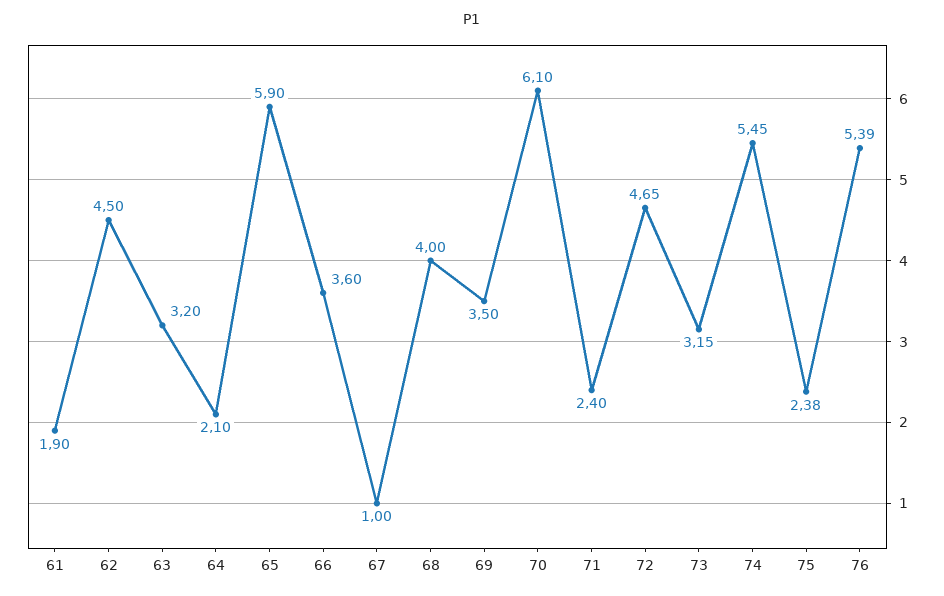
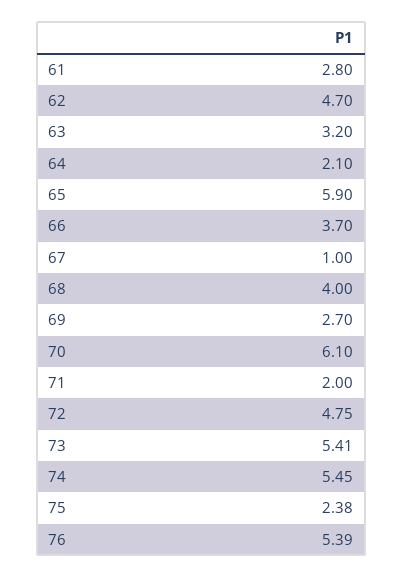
  {
-   "61": 1.9,
+   "61": 2.8,
-   "62": 4.5,
+   "62": 4.7,
    "63": 3.2,
    "64": 2.1,
    "65": 5.9,
-   "66": 3.6,
+   "66": 3.7,
    "67": 1,
    "68": 4,
-   "69": 3.5,
+   "69": 2.7,
    "70": 6.1,
-   "71": 2.4,
+   "71": 2,
-   "72": 4.65,
+   "72": 4.75,
-   "73": 3.15,
+   "73": 5.41,
    "74": 5.45,
    "75": 2.38,
    "76": 5.39
  }

